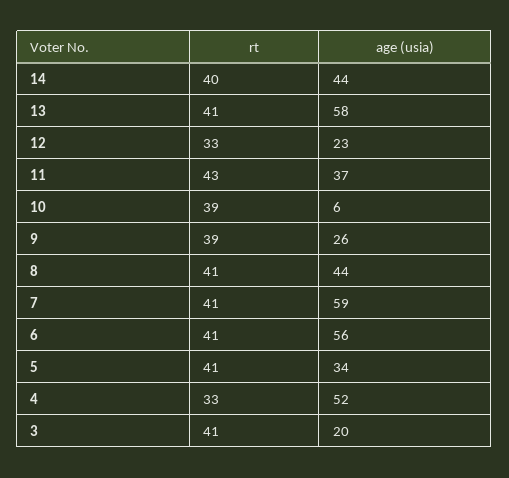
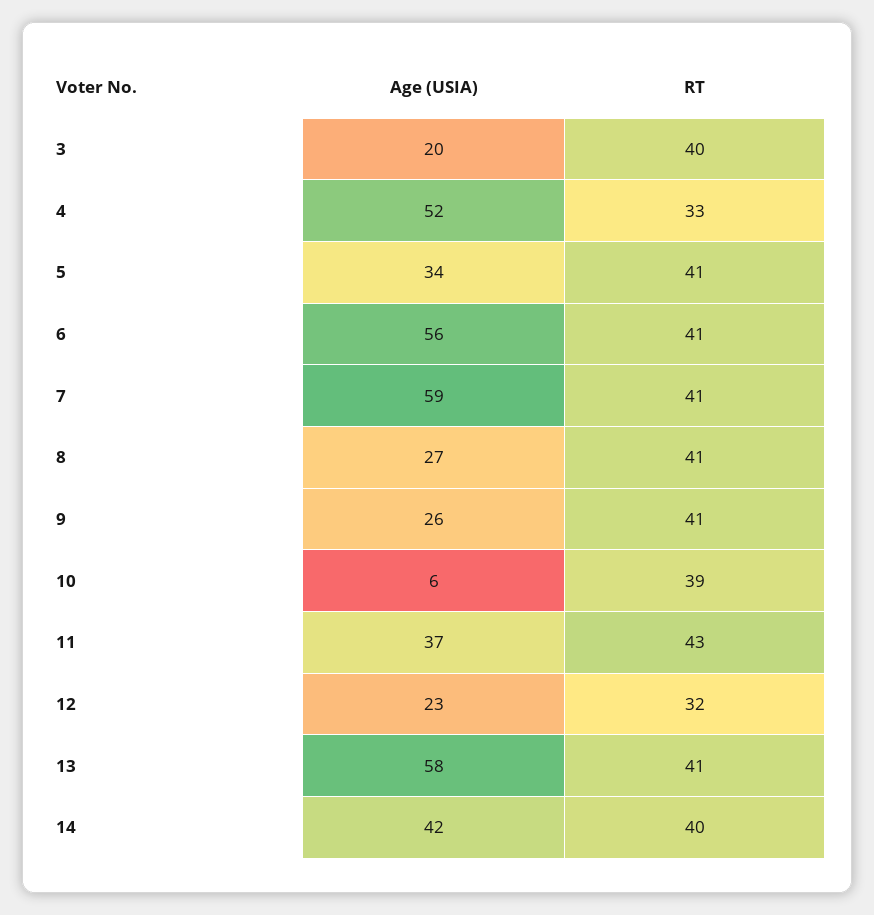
  {
    "rt": {
      "14": 40,
      "13": 41,
-     "12": 33,
+     "12": 32,
      "11": 43,
      "10": 39,
-     "9": 39,
+     "9": 41,
      "8": 41,
      "7": 41,
      "6": 41,
      "5": 41,
      "4": 33,
-     "3": 41
+     "3": 40
    },
    "age (usia)": {
-     "14": 44,
+     "14": 42,
      "13": 58,
      "12": 23,
      "11": 37,
      "10": 6,
      "9": 26,
-     "8": 44,
+     "8": 27,
      "7": 59,
      "6": 56,
      "5": 34,
      "4": 52,
      "3": 20
    }
  }

